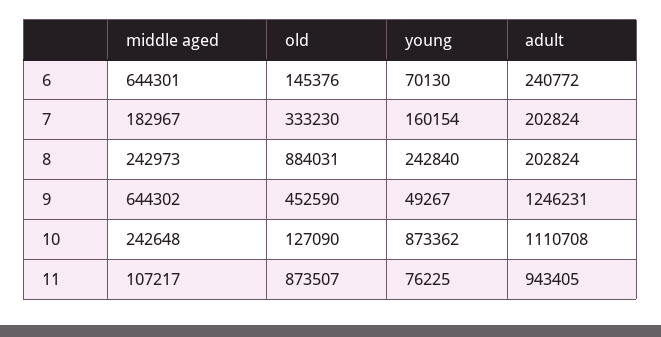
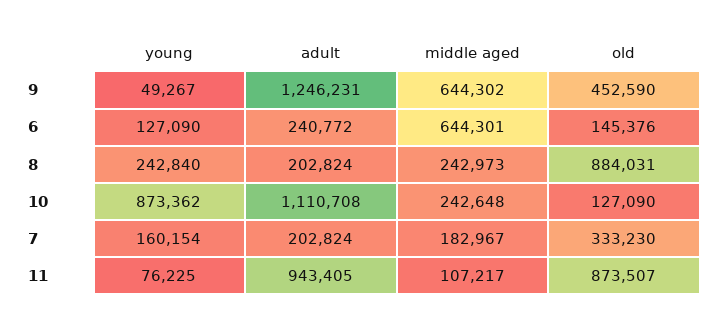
  {
    "middle aged": {
      "6": 644301,
      "7": 182967,
      "8": 242973,
      "9": 644302,
      "10": 242648,
      "11": 107217
    },
    "old": {
      "6": 145376,
      "7": 333230,
      "8": 884031,
      "9": 452590,
      "10": 127090,
      "11": 873507
    },
    "young": {
-     "6": 70130,
+     "6": 127090,
      "7": 160154,
      "8": 242840,
      "9": 49267,
      "10": 873362,
      "11": 76225
    },
    "adult": {
      "6": 240772,
      "7": 202824,
      "8": 202824,
      "9": 1246231,
      "10": 1110708,
      "11": 943405
    }
  }

